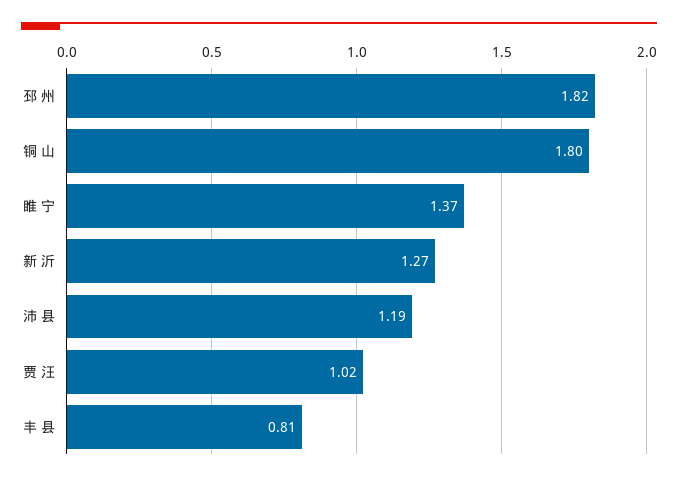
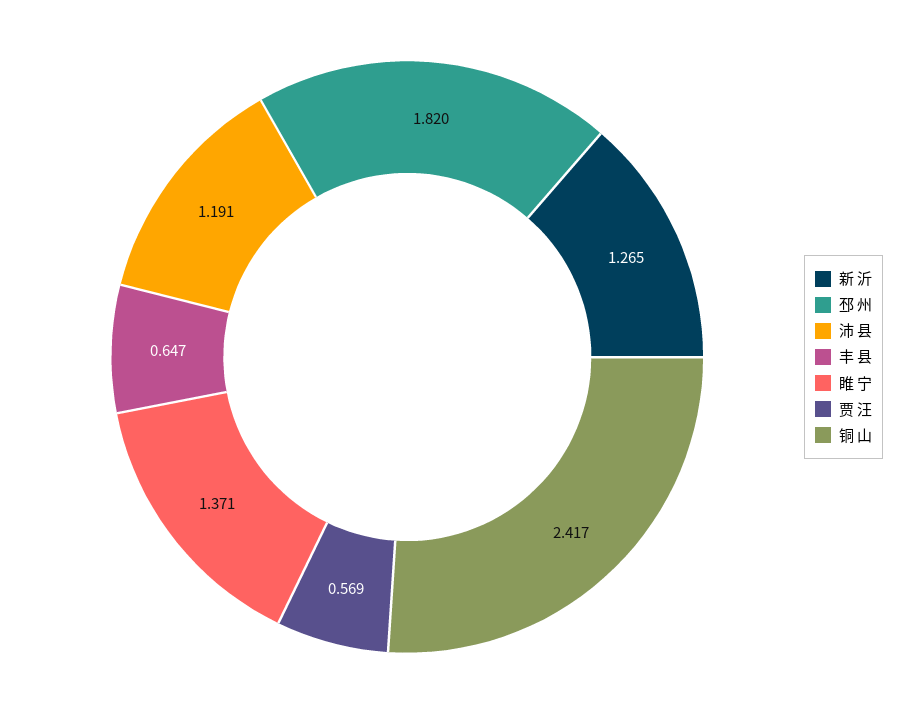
  {
    "邳 州": 1.82,
-   "铜 山": 1.8,
+   "铜 山": 2.417,
    "睢 宁": 1.371,
    "新 沂": 1.265,
    "沛 县": 1.191,
-   "贾 汪": 1.02,
+   "贾 汪": 0.569,
-   "丰 县": 0.81
+   "丰 县": 0.647
  }

